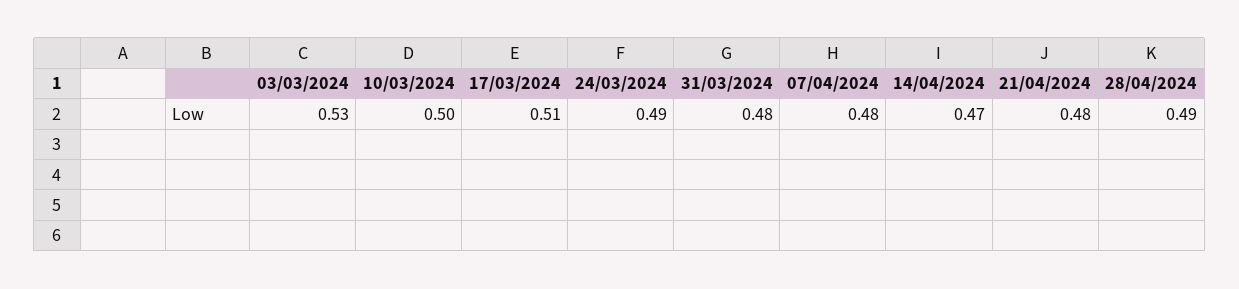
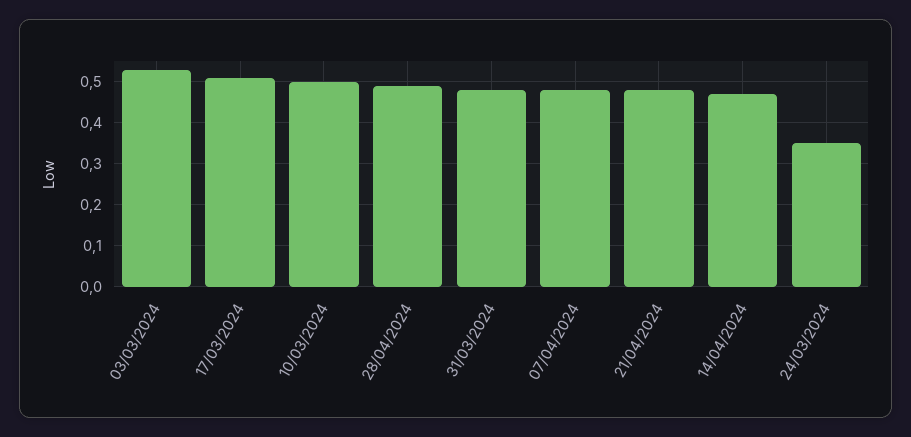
  {
    "03/03/2024": 0.53,
    "10/03/2024": 0.5,
    "17/03/2024": 0.51,
-   "24/03/2024": 0.49,
+   "24/03/2024": 0.35,
    "31/03/2024": 0.48,
    "07/04/2024": 0.48,
    "14/04/2024": 0.47,
    "21/04/2024": 0.48,
    "28/04/2024": 0.49
  }

